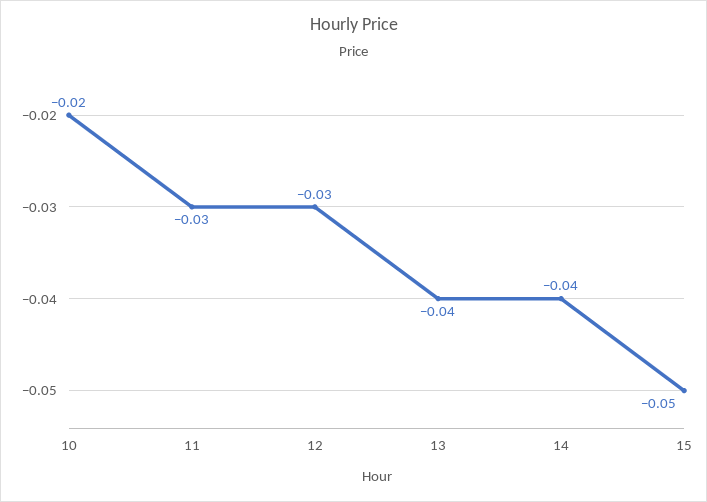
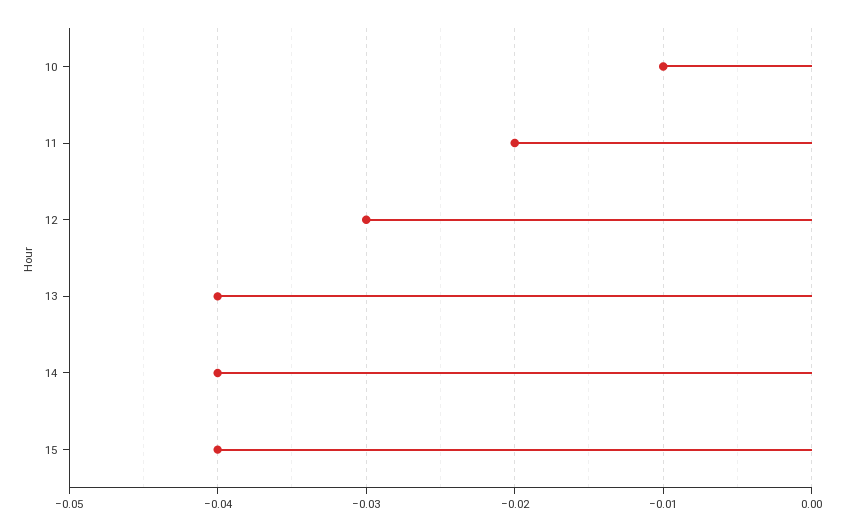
  {
-   "10": -0.02,
+   "10": -0.01,
-   "11": -0.03,
+   "11": -0.02,
    "12": -0.03,
    "13": -0.04,
    "14": -0.04,
-   "15": -0.05
+   "15": -0.04
  }

